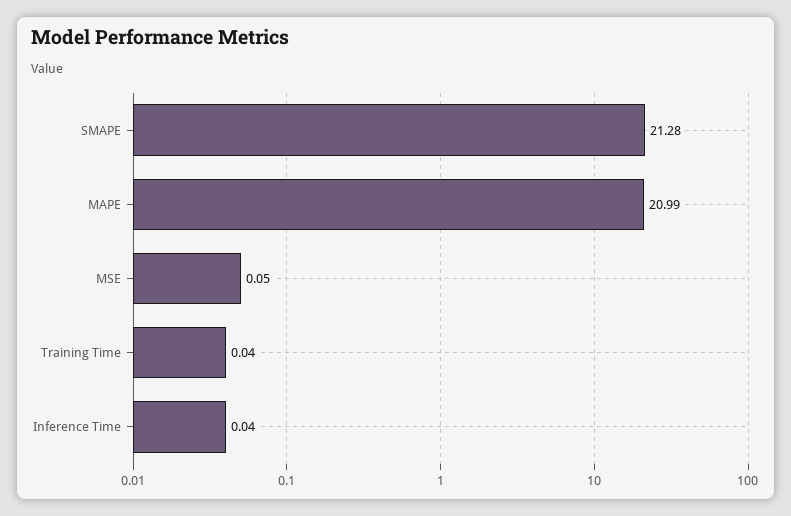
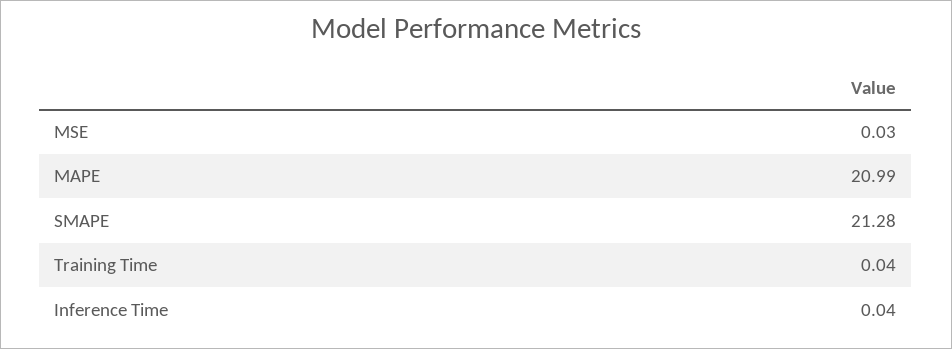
  {
    "SMAPE": 21.28,
    "MAPE": 20.99,
-   "MSE": 0.05,
+   "MSE": 0.03,
    "Training Time": 0.04,
    "Inference Time": 0.04
  }

